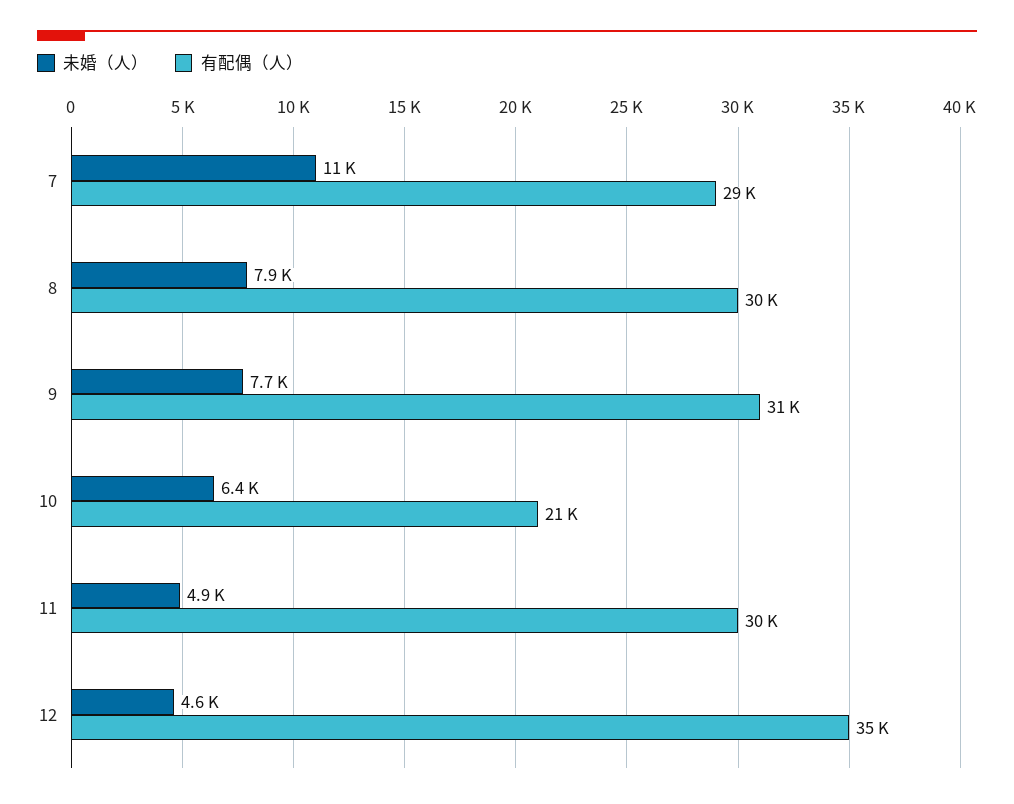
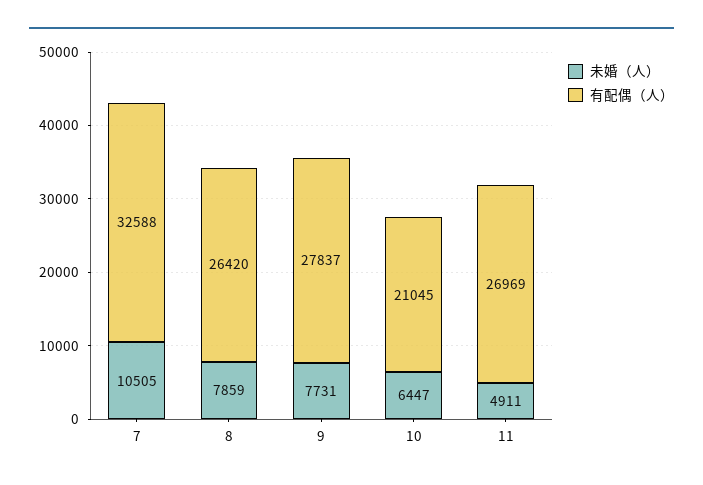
  {
    "未婚（人）": {
      "7": 10505,
      "8": 7859,
      "9": 7731,
      "10": 6447,
-     "11": 4911,
+     "11": 4911
-     "12": 4600
    },
    "有配偶（人）": {
-     "7": 29000,
+     "7": 32588,
-     "8": 30000,
+     "8": 26420,
-     "9": 31000,
+     "9": 27837,
      "10": 21045,
-     "11": 30000,
+     "11": 26969
-     "12": 35000
    }
  }

